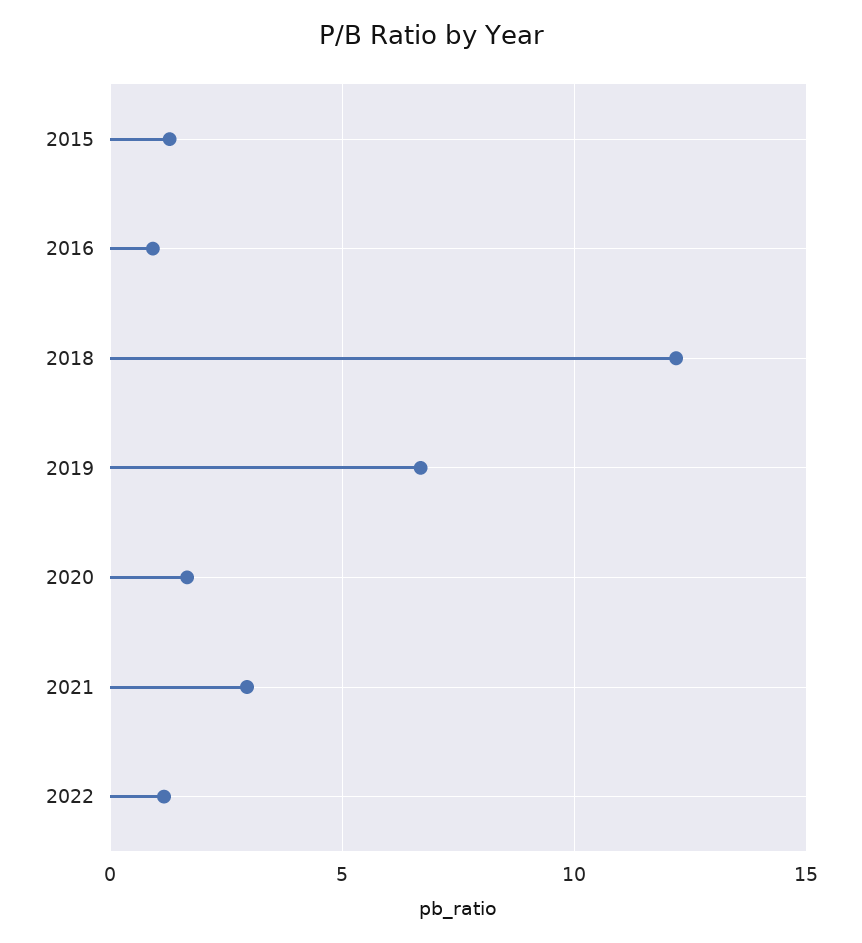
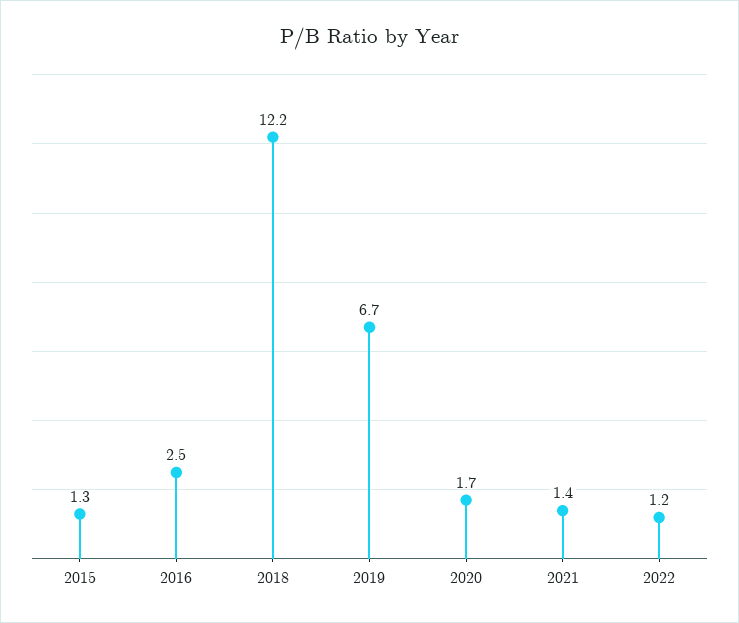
  {
    "2015": 1.3,
-   "2016": 1,
+   "2016": 2.5,
    "2018": 12.2,
    "2019": 6.7,
    "2020": 1.7,
-   "2021": 3,
+   "2021": 1.4,
    "2022": 1.2
  }

